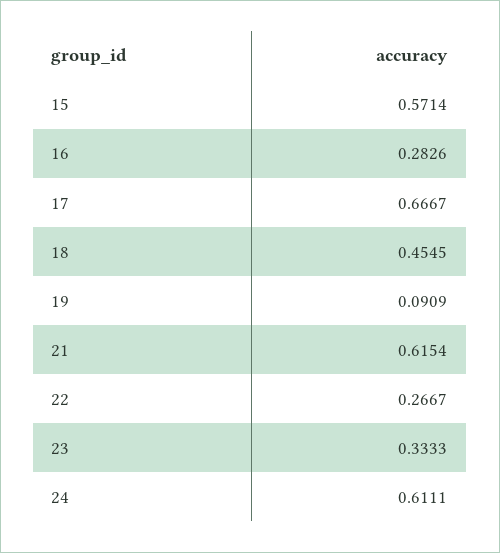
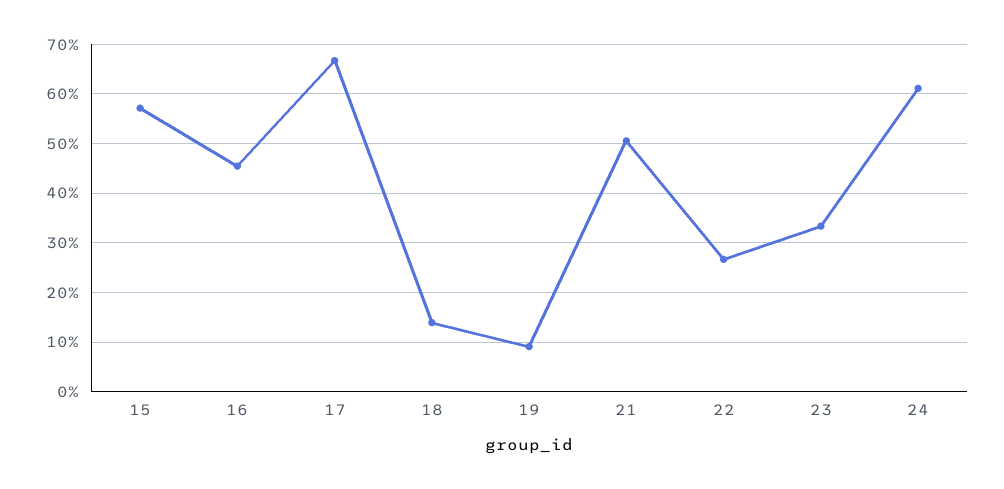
  {
    "15": 0.5714,
-   "16": 0.2826,
+   "16": 0.46,
    "17": 0.6667,
-   "18": 0.4545,
+   "18": 0.14,
    "19": 0.0909,
-   "21": 0.6154,
+   "21": 0.5,
    "22": 0.2667,
    "23": 0.3333,
    "24": 0.6111
  }

